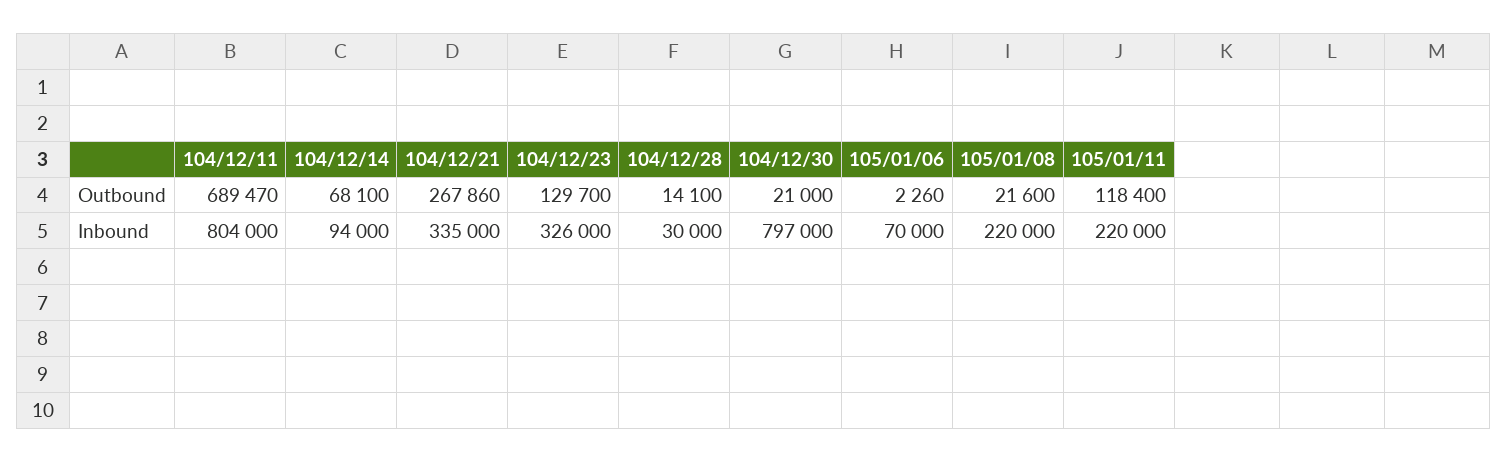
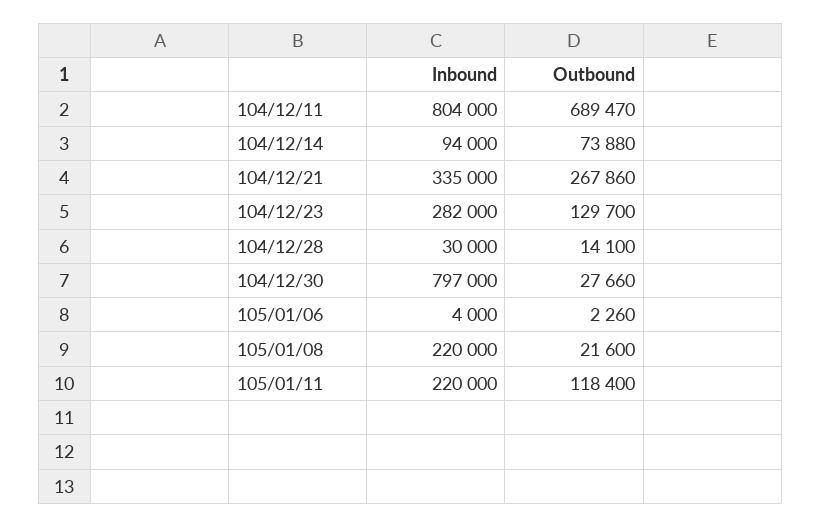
  {
    "104/12/11": {
      "Outbound": 689470,
      "Inbound": 804000
    },
    "104/12/14": {
-     "Outbound": 68100,
+     "Outbound": 73880,
      "Inbound": 94000
    },
    "104/12/21": {
      "Outbound": 267860,
      "Inbound": 335000
    },
    "104/12/23": {
      "Outbound": 129700,
-     "Inbound": 326000
+     "Inbound": 282000
    },
    "104/12/28": {
      "Outbound": 14100,
      "Inbound": 30000
    },
    "104/12/30": {
-     "Outbound": 21000,
+     "Outbound": 27660,
      "Inbound": 797000
    },
    "105/01/06": {
      "Outbound": 2260,
-     "Inbound": 70000
+     "Inbound": 4000
    },
    "105/01/08": {
      "Outbound": 21600,
      "Inbound": 220000
    },
    "105/01/11": {
      "Outbound": 118400,
      "Inbound": 220000
    }
  }

